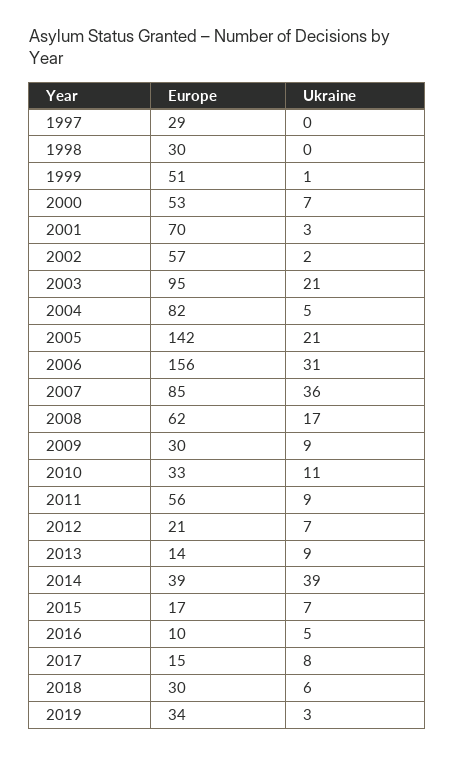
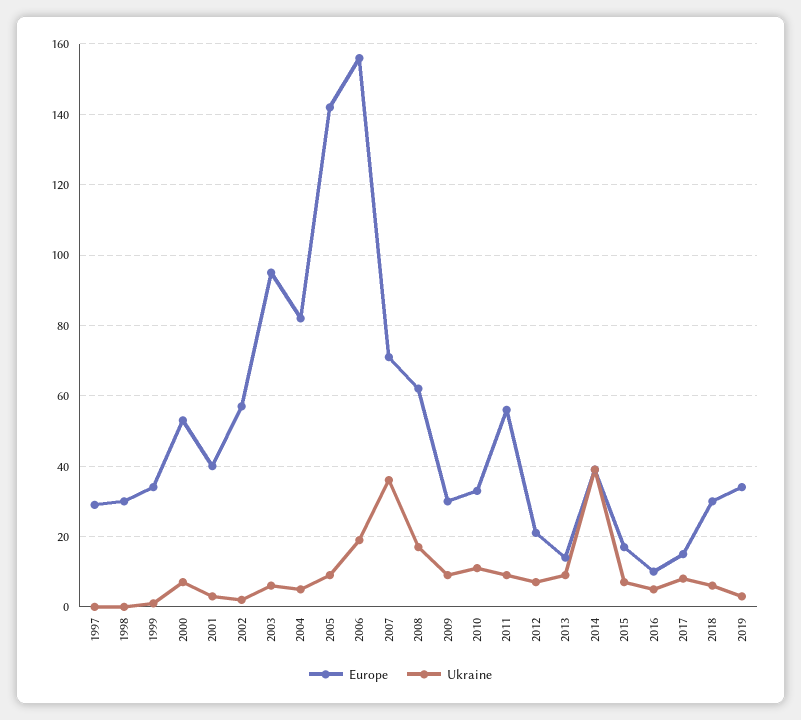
  {
    "Europe": {
      "1997": 29,
      "1998": 30,
-     "1999": 51,
+     "1999": 35,
      "2000": 53,
-     "2001": 70,
+     "2001": 40,
      "2002": 57,
      "2003": 95,
      "2004": 82,
      "2005": 142,
      "2006": 156,
-     "2007": 85,
+     "2007": 70,
      "2008": 62,
      "2009": 30,
      "2010": 33,
      "2011": 56,
      "2012": 21,
      "2013": 14,
      "2014": 39,
      "2015": 17,
      "2016": 10,
      "2017": 15,
      "2018": 30,
      "2019": 34
    },
    "Ukraine": {
      "1997": 0,
      "1998": 0,
      "1999": 1,
      "2000": 7,
      "2001": 3,
      "2002": 2,
-     "2003": 21,
+     "2003": 5,
      "2004": 5,
-     "2005": 21,
+     "2005": 10,
-     "2006": 31,
+     "2006": 20,
      "2007": 36,
      "2008": 17,
      "2009": 9,
      "2010": 11,
      "2011": 9,
      "2012": 7,
      "2013": 9,
      "2014": 39,
      "2015": 7,
      "2016": 5,
      "2017": 8,
      "2018": 6,
      "2019": 3
    }
  }

